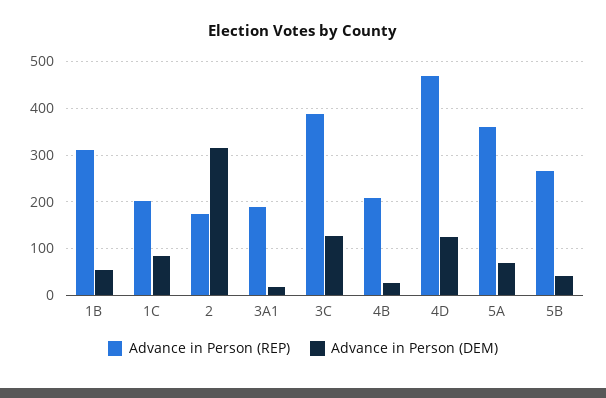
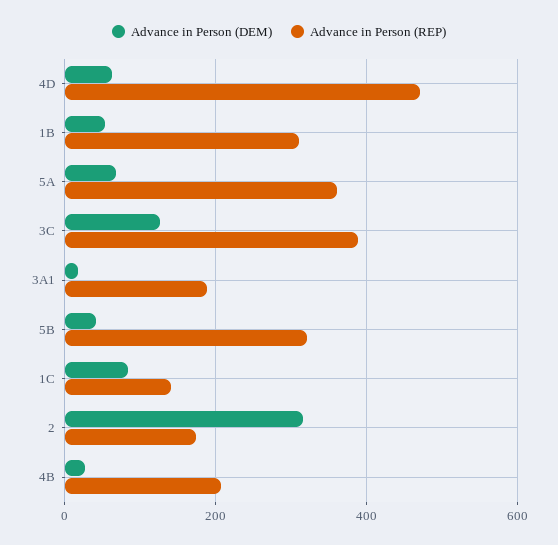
  {
    "Advance in Person (REP)": {
      "1B": 320,
-     "1C": 200,
+     "1C": 140,
      "2": 180,
      "3A1": 180,
      "3C": 380,
      "4B": 200,
      "4D": 480,
      "5A": 360,
-     "5B": 260
+     "5B": 320
    },
    "Advance in Person (DEM)": {
      "1B": 60,
      "1C": 80,
      "2": 320,
      "3A1": 20,
      "3C": 120,
      "4B": 20,
-     "4D": 120,
+     "4D": 60,
      "5A": 60,
      "5B": 40
    }
  }

